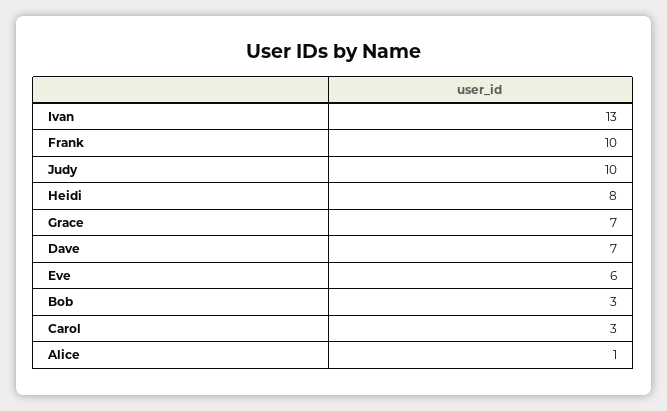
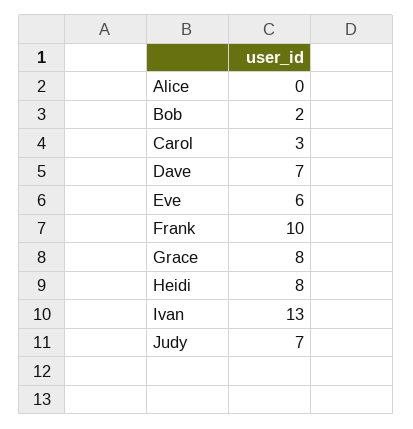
  {
    "Ivan": 13,
    "Frank": 10,
-   "Judy": 10,
+   "Judy": 7,
    "Heidi": 8,
-   "Grace": 7,
+   "Grace": 8,
    "Dave": 7,
    "Eve": 6,
-   "Bob": 3,
+   "Bob": 2,
    "Carol": 3,
-   "Alice": 1
+   "Alice": 0
  }

